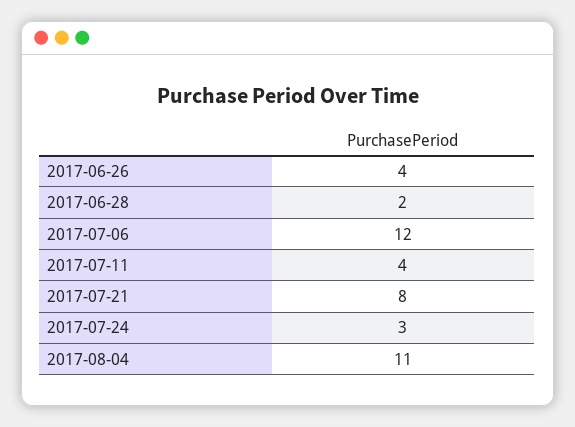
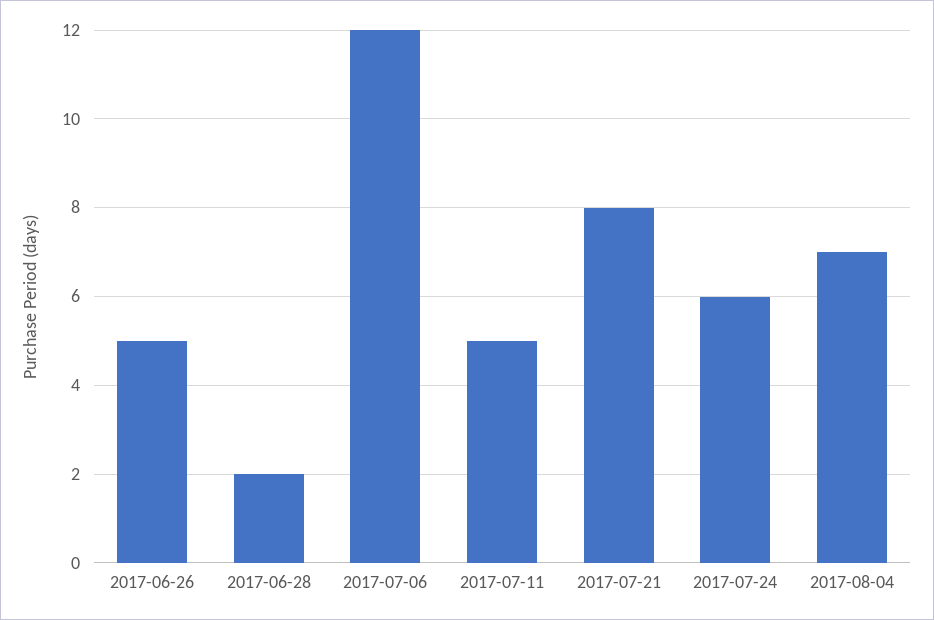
  {
-   "2017-06-26": 4,
+   "2017-06-26": 5,
    "2017-06-28": 2,
    "2017-07-06": 12,
-   "2017-07-11": 4,
+   "2017-07-11": 5,
    "2017-07-21": 8,
-   "2017-07-24": 3,
+   "2017-07-24": 6,
-   "2017-08-04": 11
+   "2017-08-04": 7
  }

